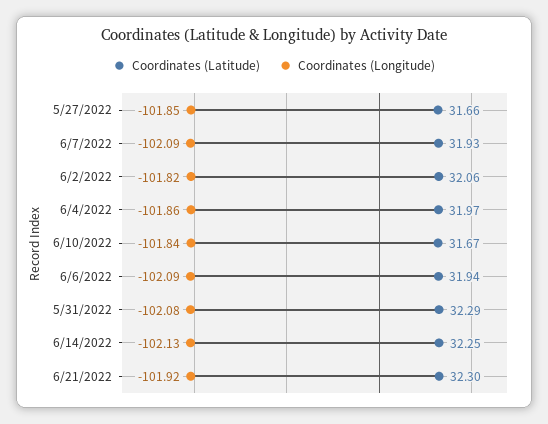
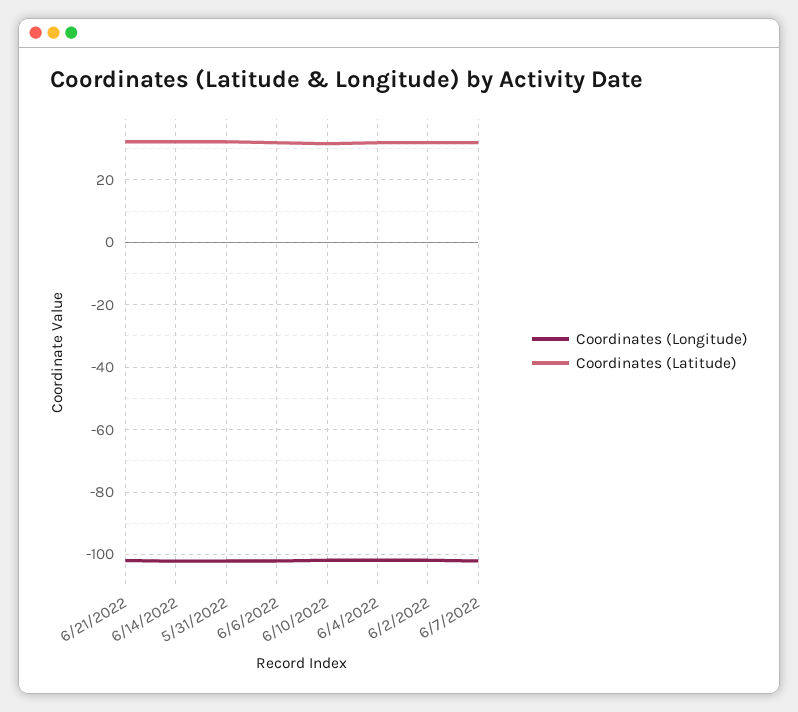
  {
    "Coordinates (Latitude)": {
-     "5/27/2022": 31.66,
      "6/7/2022": 31.93,
      "6/2/2022": 32.06,
      "6/4/2022": 31.97,
      "6/10/2022": 31.67,
      "6/6/2022": 31.94,
      "5/31/2022": 32.29,
      "6/14/2022": 32.25,
      "6/21/2022": 32.3
    },
    "Coordinates (Longitude)": {
-     "5/27/2022": -101.85,
      "6/7/2022": -102.09,
      "6/2/2022": -101.82,
      "6/4/2022": -101.86,
      "6/10/2022": -101.84,
      "6/6/2022": -102.09,
      "5/31/2022": -102.08,
      "6/14/2022": -102.13,
      "6/21/2022": -101.92
    }
  }

